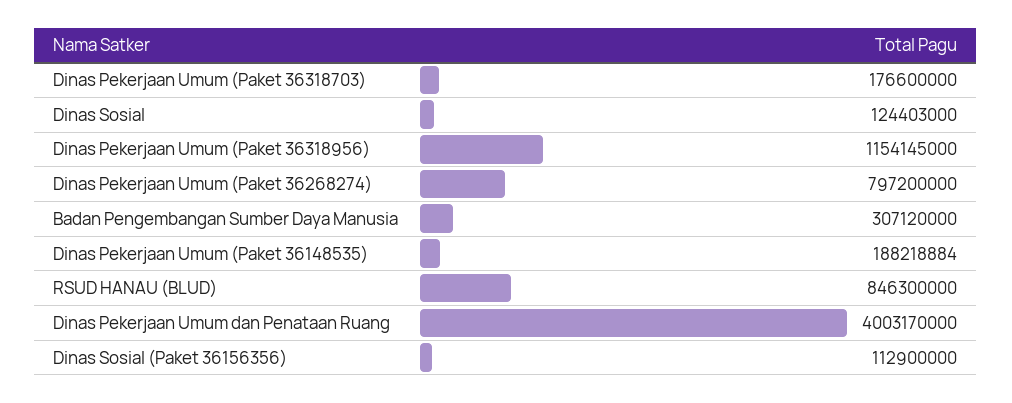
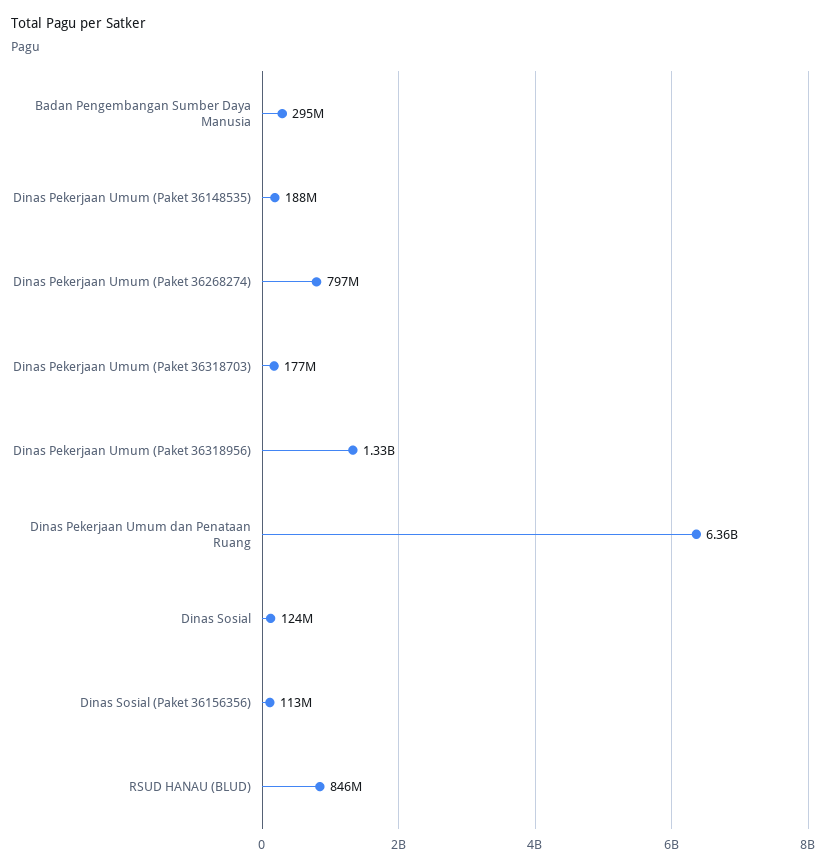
  {
    "Dinas Pekerjaan Umum (Paket 36318703)": 176600000,
    "Dinas Sosial": 124403000,
-   "Dinas Pekerjaan Umum (Paket 36318956)": 1154145000,
+   "Dinas Pekerjaan Umum (Paket 36318956)": 1330000000,
    "Dinas Pekerjaan Umum (Paket 36268274)": 797200000,
-   "Badan Pengembangan Sumber Daya Manusia": 307120000,
+   "Badan Pengembangan Sumber Daya Manusia": 295000000,
    "Dinas Pekerjaan Umum (Paket 36148535)": 188218884,
    "RSUD HANAU (BLUD)": 846300000,
-   "Dinas Pekerjaan Umum dan Penataan Ruang": 4003170000,
+   "Dinas Pekerjaan Umum dan Penataan Ruang": 6360000000,
    "Dinas Sosial (Paket 36156356)": 112900000
  }

